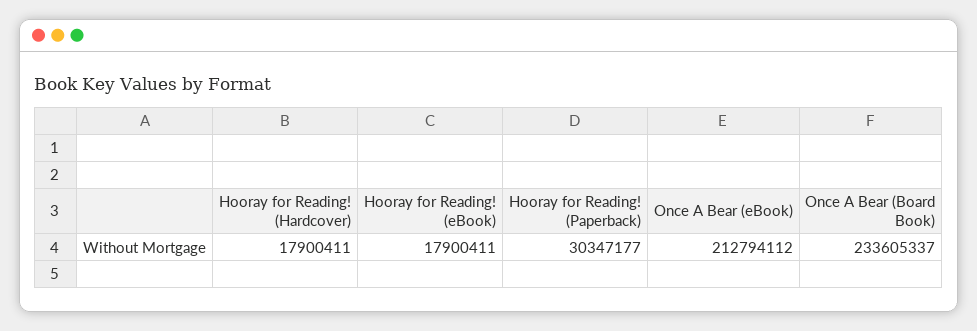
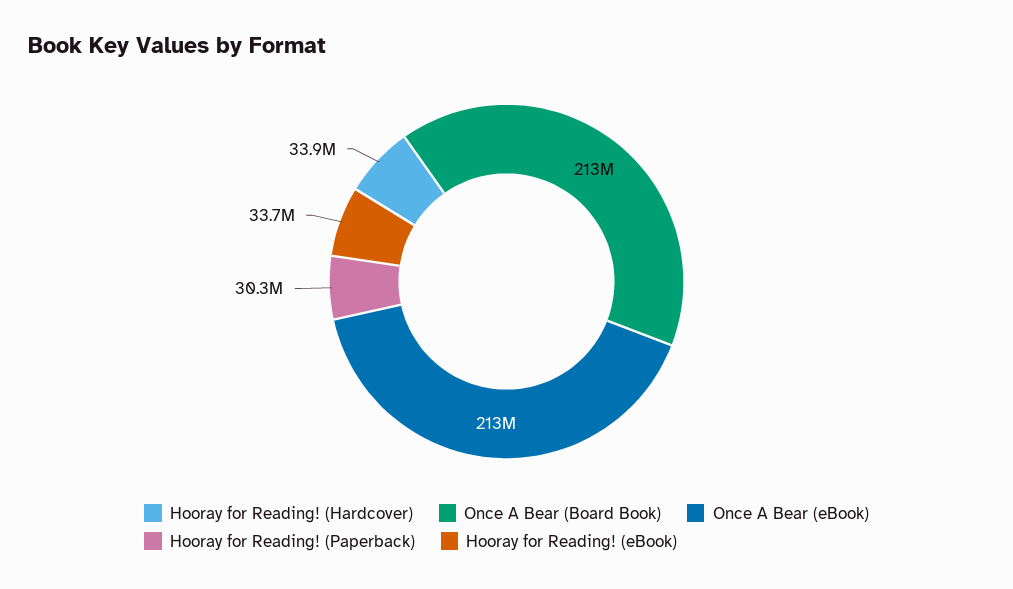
  {
-   "Hooray for Reading! (Hardcover)": 17900411,
+   "Hooray for Reading! (Hardcover)": 33900000,
-   "Hooray for Reading! (eBook)": 17900411,
+   "Hooray for Reading! (eBook)": 33700000,
    "Hooray for Reading! (Paperback)": 30347177,
    "Once A Bear (eBook)": 212794112,
-   "Once A Bear (Board Book)": 233605337
+   "Once A Bear (Board Book)": 213000000
  }

